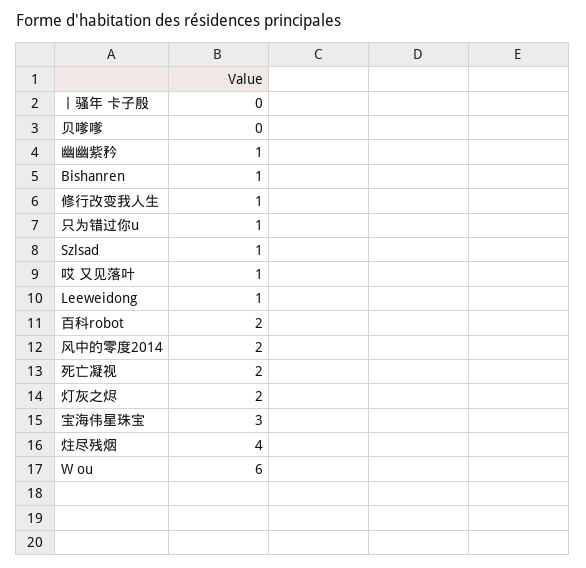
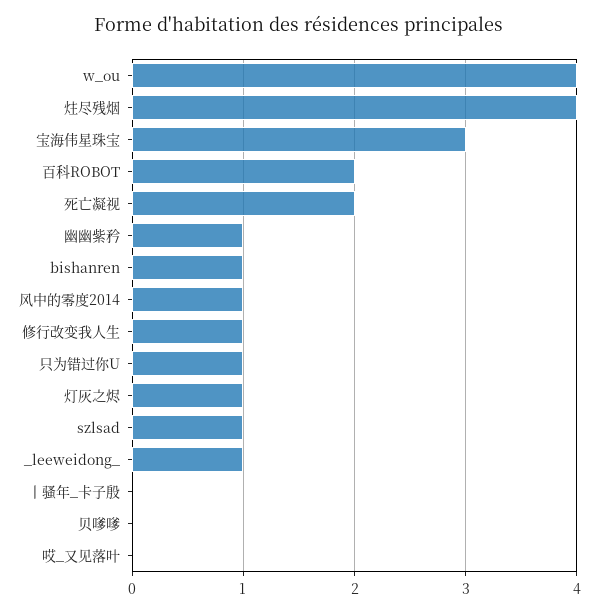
  {
    "丨骚年 卡子殷": 0,
    "贝嗲嗲": 0,
    "幽幽紫矜": 1,
    "Bishanren": 1,
    "修行改变我人生": 1,
    "只为错过你u": 1,
    "Szlsad": 1,
-   "哎 又见落叶": 1,
+   "哎 又见落叶": 0,
    "Leeweidong": 1,
    "百科robot": 2,
-   "风中的零度2014": 2,
+   "风中的零度2014": 1,
    "死亡凝视": 2,
-   "灯灰之烬": 2,
+   "灯灰之烬": 1,
    "宝海伟星珠宝": 3,
    "炷尽残烟": 4,
-   "W ou": 6
+   "W ou": 4
  }

